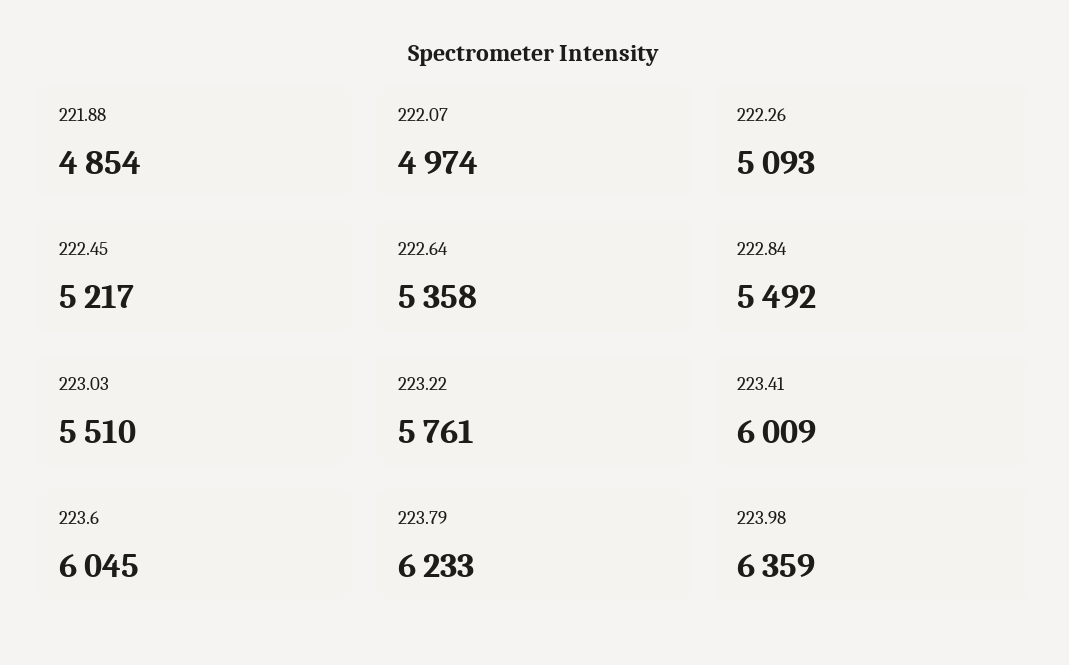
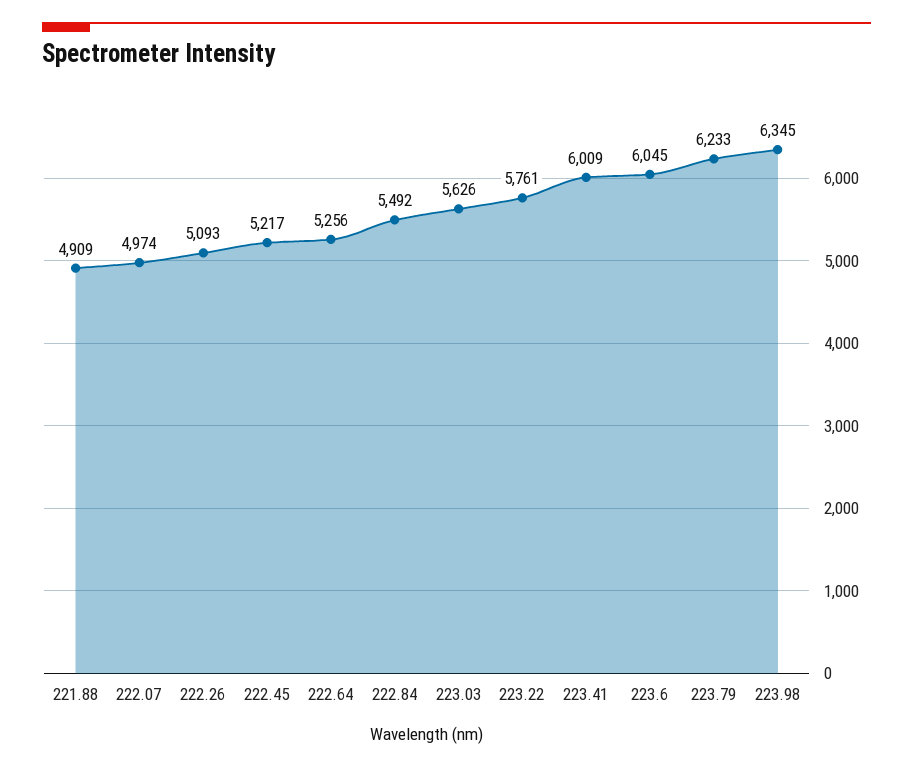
  {
-   "221.88": 4854,
+   "221.88": 4909,
    "222.07": 4974,
    "222.26": 5093,
    "222.45": 5217,
-   "222.64": 5358,
+   "222.64": 5256,
    "222.84": 5492,
-   "223.03": 5510,
+   "223.03": 5626,
    "223.22": 5761,
    "223.41": 6009,
    "223.6": 6045,
    "223.79": 6233,
-   "223.98": 6359
+   "223.98": 6345
  }

